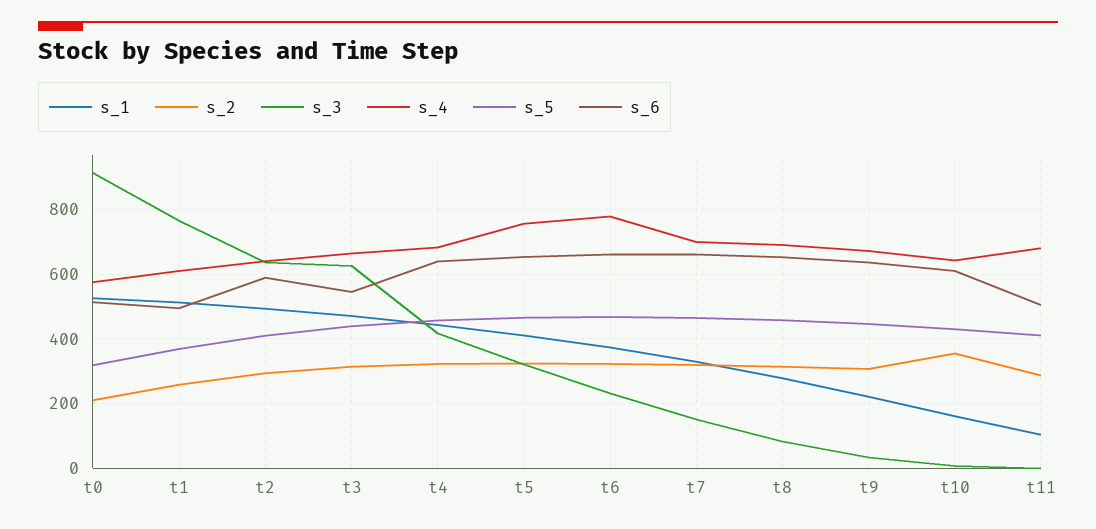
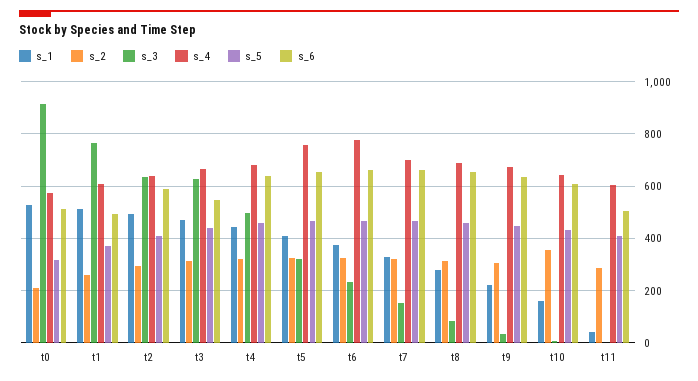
  {
    "s_1": {
      "t0": 520,
      "t1": 520,
      "t2": 500,
      "t3": 480,
      "t4": 440,
      "t5": 420,
      "t6": 380,
      "t7": 320,
      "t8": 280,
      "t9": 220,
      "t10": 160,
-     "t11": 100
+     "t11": 50
    },
    "s_2": {
      "t0": 220,
      "t1": 260,
      "t2": 300,
      "t3": 320,
      "t4": 320,
      "t5": 320,
      "t6": 320,
      "t7": 320,
      "t8": 320,
      "t9": 300,
      "t10": 360,
      "t11": 280
    },
    "s_3": {
      "t0": 920,
      "t1": 760,
      "t2": 640,
      "t3": 620,
-     "t4": 420,
+     "t4": 500,
      "t5": 320,
      "t6": 240,
      "t7": 160,
      "t8": 80,
      "t9": 40,
      "t10": 0,
      "t11": 0
    },
    "s_4": {
      "t0": 580,
      "t1": 620,
      "t2": 640,
      "t3": 660,
      "t4": 680,
      "t5": 760,
      "t6": 780,
      "t7": 700,
      "t8": 700,
      "t9": 680,
      "t10": 640,
-     "t11": 680
+     "t11": 600
    },
    "s_5": {
      "t0": 320,
      "t1": 360,
      "t2": 420,
      "t3": 440,
      "t4": 460,
      "t5": 460,
      "t6": 460,
      "t7": 460,
      "t8": 460,
      "t9": 440,
      "t10": 440,
      "t11": 420
    },
    "s_6": {
      "t0": 520,
      "t1": 500,
      "t2": 580,
      "t3": 540,
      "t4": 640,
      "t5": 660,
      "t6": 660,
      "t7": 660,
      "t8": 660,
      "t9": 640,
      "t10": 620,
      "t11": 500
    }
  }

